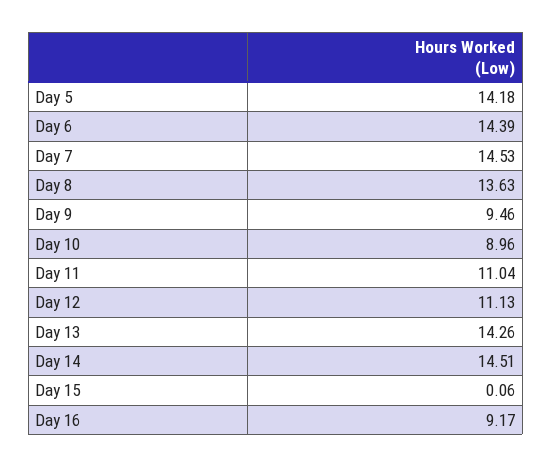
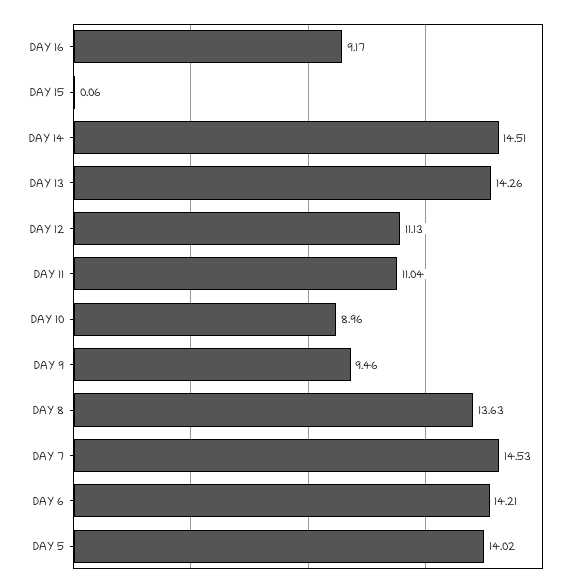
  {
-   "Day 5": 14.18,
+   "Day 5": 14.02,
-   "Day 6": 14.39,
+   "Day 6": 14.21,
    "Day 7": 14.53,
    "Day 8": 13.63,
    "Day 9": 9.46,
    "Day 10": 8.96,
    "Day 11": 11.04,
    "Day 12": 11.13,
    "Day 13": 14.26,
    "Day 14": 14.51,
    "Day 15": 0.06,
    "Day 16": 9.17
  }

